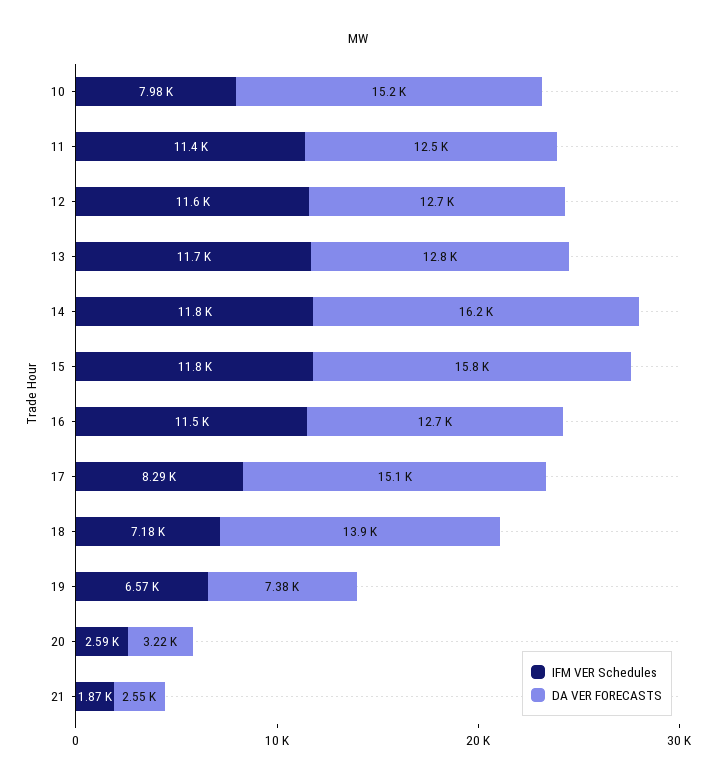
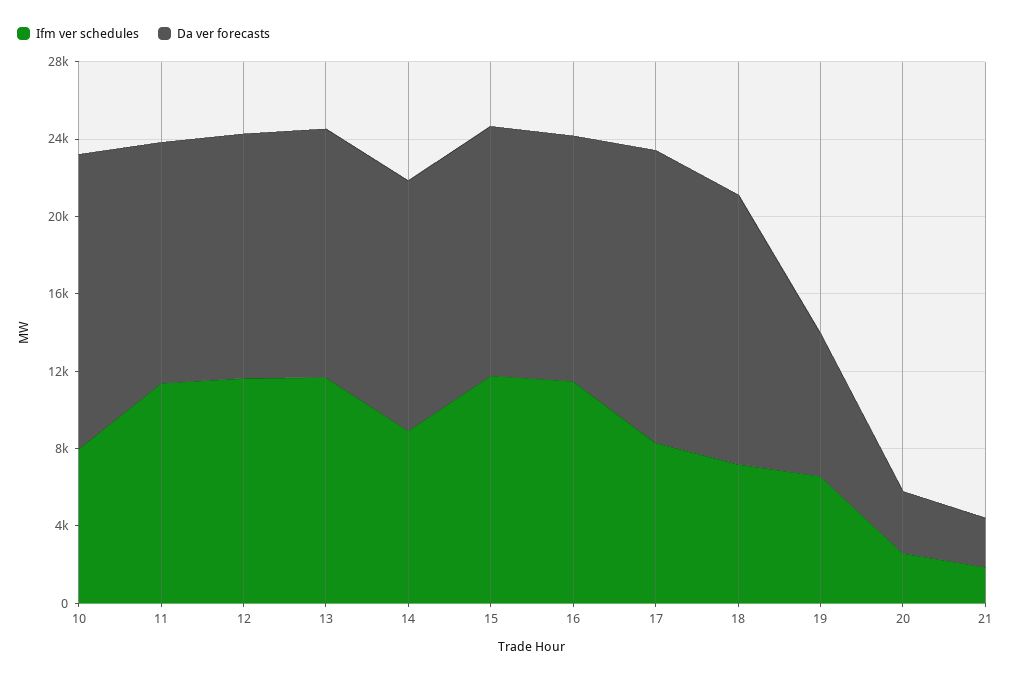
  {
    "IFM VER Schedules": {
      "10": 7980,
      "11": 11400,
      "12": 11600,
      "13": 11700,
-     "14": 11800,
+     "14": 9000,
      "15": 11800,
      "16": 11500,
      "17": 8290,
      "18": 7180,
      "19": 6570,
      "20": 2590,
      "21": 1870
    },
    "DA VER FORECASTS": {
      "10": 15200,
      "11": 12500,
      "12": 12700,
      "13": 12800,
-     "14": 16200,
+     "14": 13000,
-     "15": 15800,
+     "15": 13000,
      "16": 12700,
      "17": 15100,
      "18": 13900,
      "19": 7380,
      "20": 3220,
      "21": 2550
    }
  }

